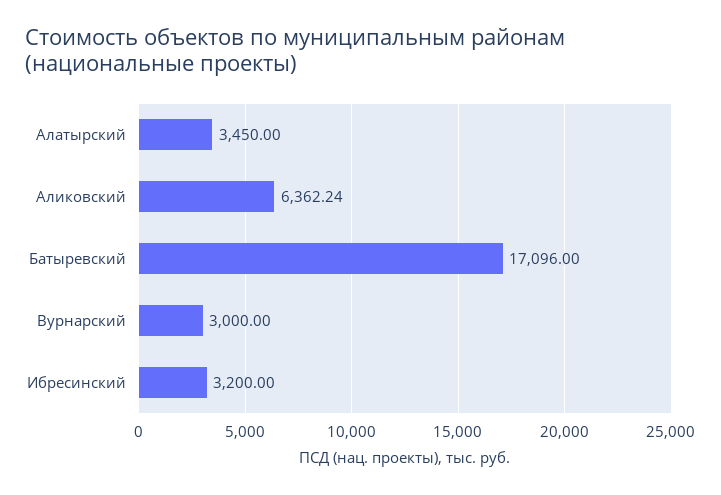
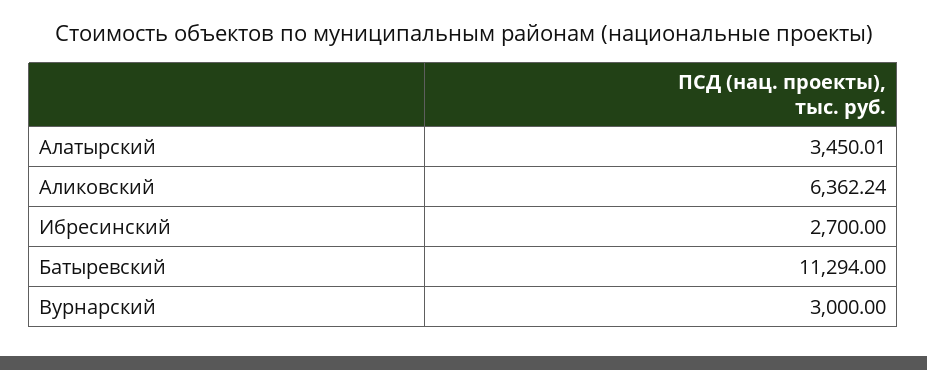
  {
-   "Алатырский": 3450,
+   "Алатырский": 3450.01,
    "Аликовский": 6362.24,
-   "Батыревский": 17096,
+   "Батыревский": 11294,
    "Вурнарский": 3000,
-   "Ибресинский": 3200
+   "Ибресинский": 2700
  }

